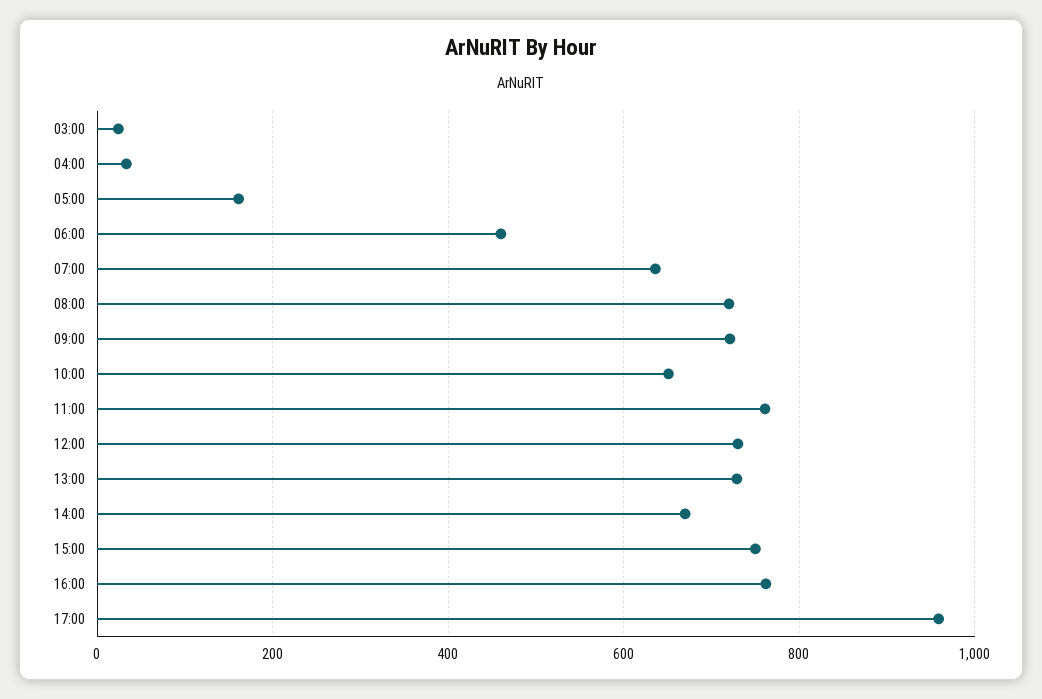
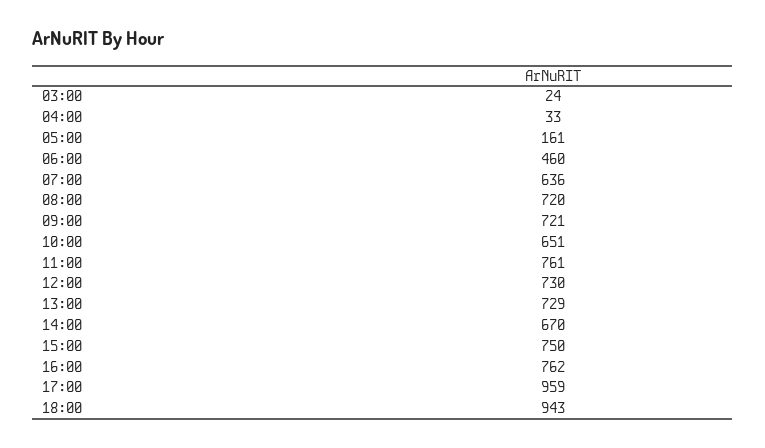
  {
    "03:00": 24,
    "04:00": 33,
    "05:00": 161,
    "06:00": 460,
    "07:00": 636,
    "08:00": 720,
    "09:00": 721,
    "10:00": 651,
    "11:00": 761,
    "12:00": 730,
    "13:00": 729,
    "14:00": 670,
    "15:00": 750,
    "16:00": 762,
-   "17:00": 959
+   "17:00": 959,
+   "18:00": 943
  }

